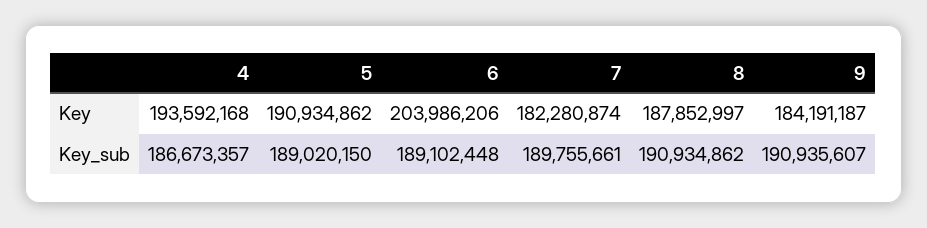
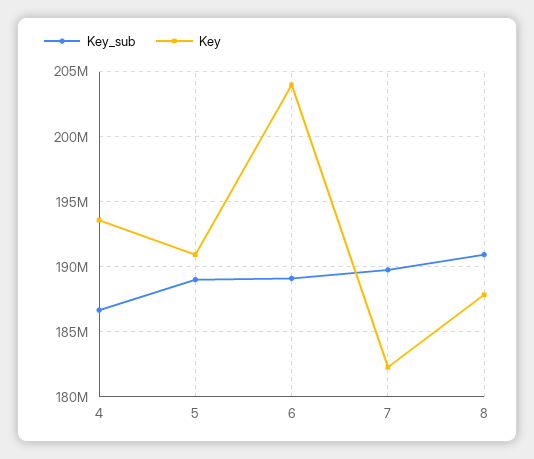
  {
    "Key": {
      "4": 193592168,
      "5": 190934862,
      "6": 203986206,
      "7": 182280874,
-     "8": 187852997,
+     "8": 187852997
-     "9": 184191187
    },
    "Key_sub": {
      "4": 186673357,
      "5": 189020150,
      "6": 189102448,
      "7": 189755661,
-     "8": 190934862,
+     "8": 190934862
-     "9": 190935607
    }
  }

